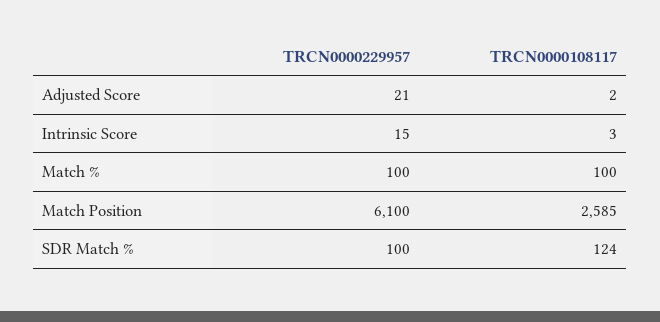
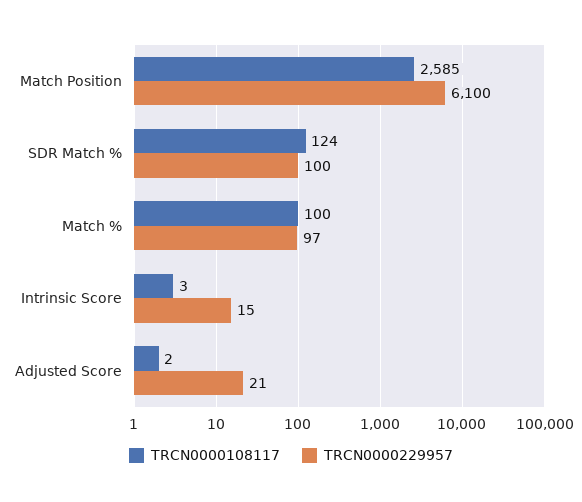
  {
    "TRCN0000229957": {
      "Adjusted Score": 21,
      "Intrinsic Score": 15,
-     "Match %": 100,
+     "Match %": 97,
      "Match Position": 6100,
      "SDR Match %": 100
    },
    "TRCN0000108117": {
      "Adjusted Score": 2,
      "Intrinsic Score": 3,
      "Match %": 100,
      "Match Position": 2585,
      "SDR Match %": 124
    }
  }

